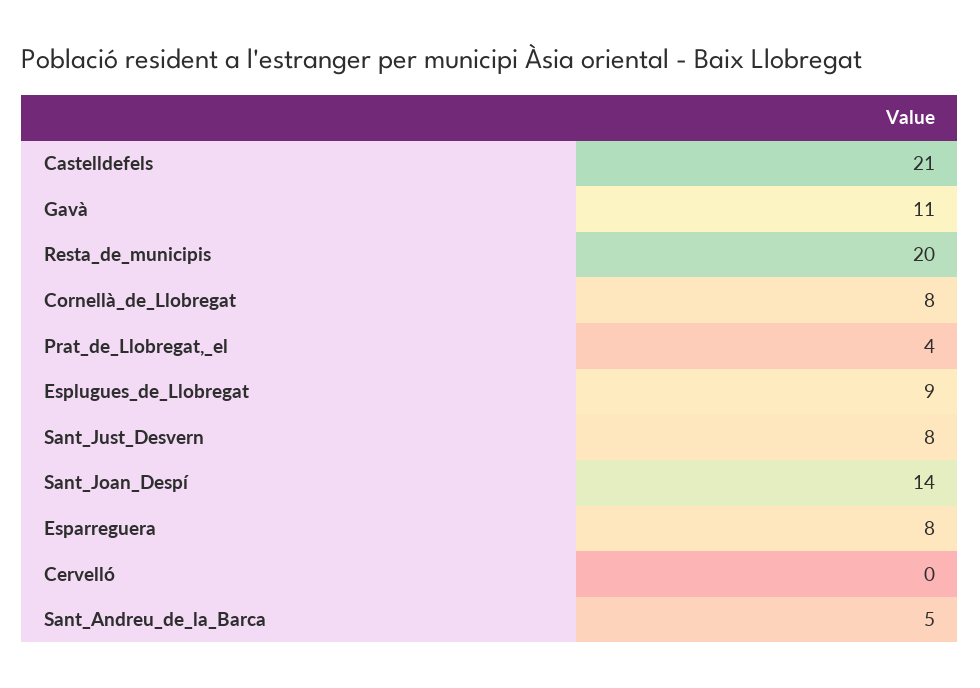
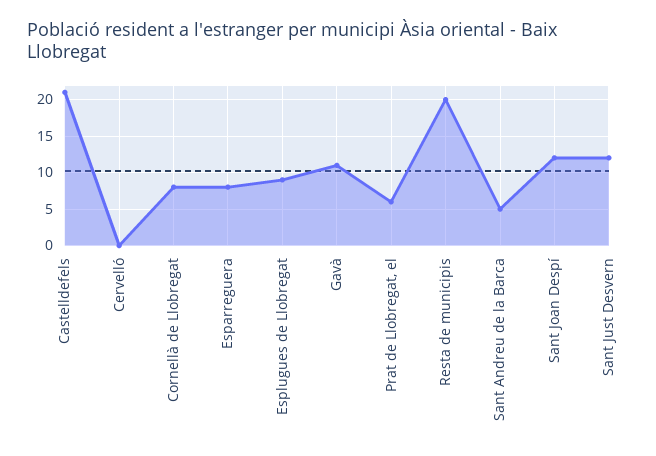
  {
    "Castelldefels": 21,
    "Gavà": 11,
    "Resta_de_municipis": 20,
    "Cornellà_de_Llobregat": 8,
-   "Prat_de_Llobregat,_el": 4,
+   "Prat_de_Llobregat,_el": 6,
    "Esplugues_de_Llobregat": 9,
-   "Sant_Just_Desvern": 8,
+   "Sant_Just_Desvern": 12,
-   "Sant_Joan_Despí": 14,
+   "Sant_Joan_Despí": 12,
    "Esparreguera": 8,
    "Cervelló": 0,
    "Sant_Andreu_de_la_Barca": 5
  }

